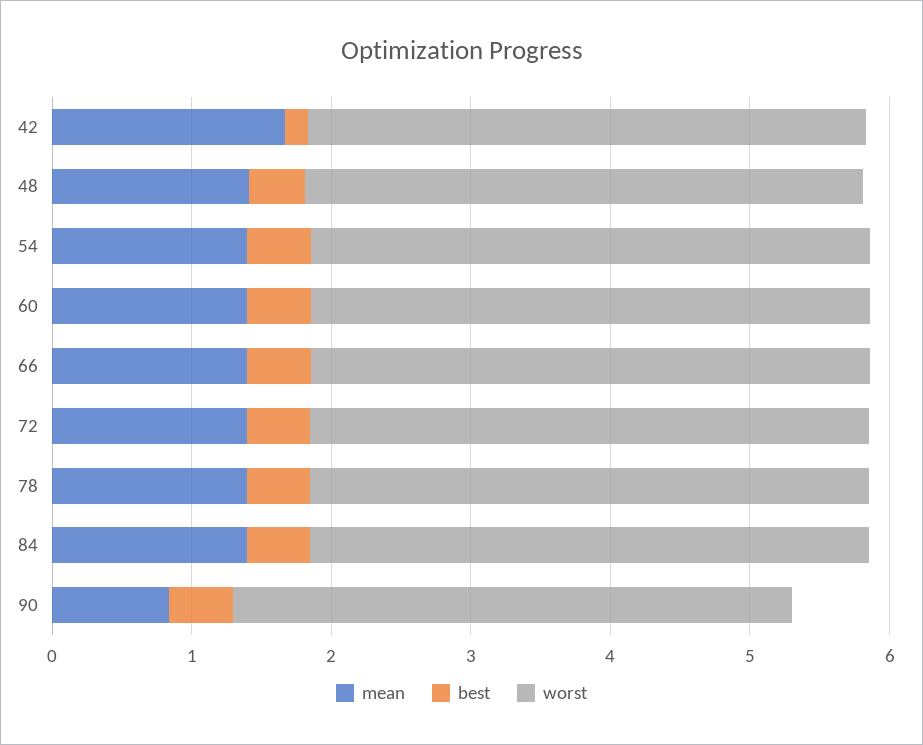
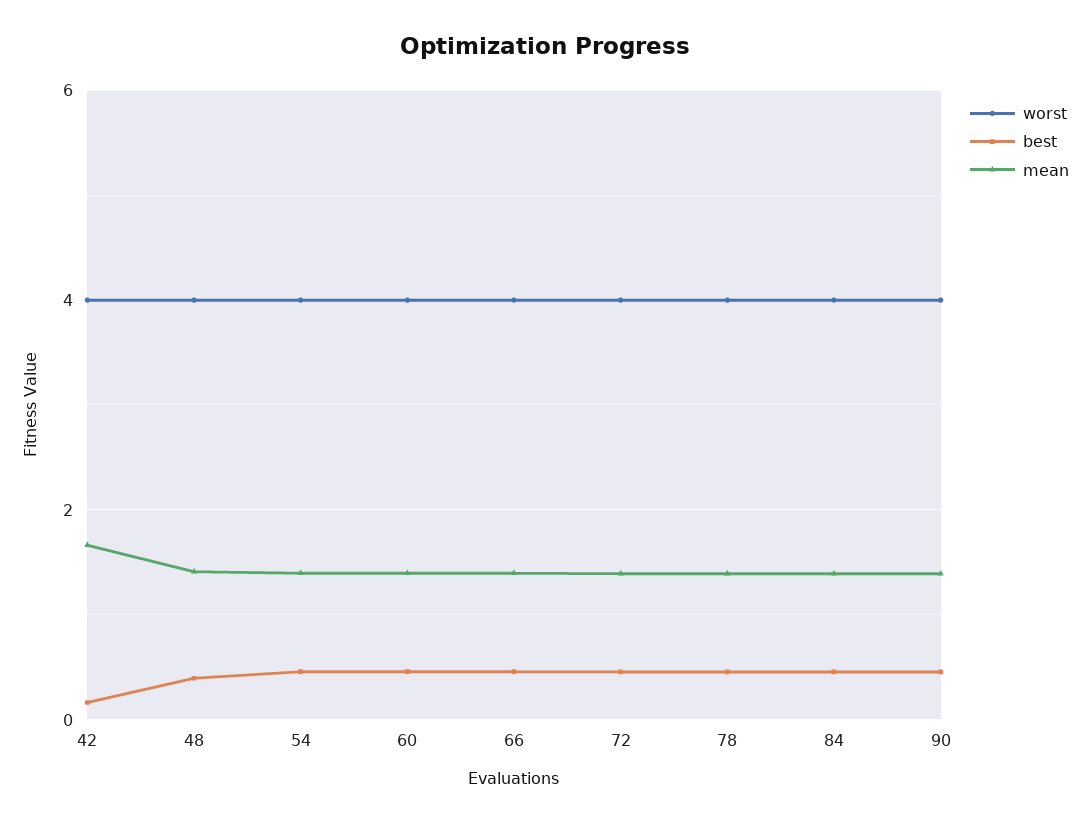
  {
    "mean": {
      "42": 1.6,
      "48": 1.4,
      "54": 1.4,
      "60": 1.4,
      "66": 1.4,
      "72": 1.4,
      "78": 1.4,
      "84": 1.4,
-     "90": 0.8
+     "90": 1.4
    },
    "best": {
      "42": 0.2,
      "48": 0.4,
      "54": 0.4,
      "60": 0.4,
      "66": 0.4,
      "72": 0.4,
      "78": 0.4,
      "84": 0.4,
      "90": 0.4
    },
    "worst": {
      "42": 4,
      "48": 4,
      "54": 4,
      "60": 4,
      "66": 4,
      "72": 4,
      "78": 4,
      "84": 4,
      "90": 4
    }
  }

